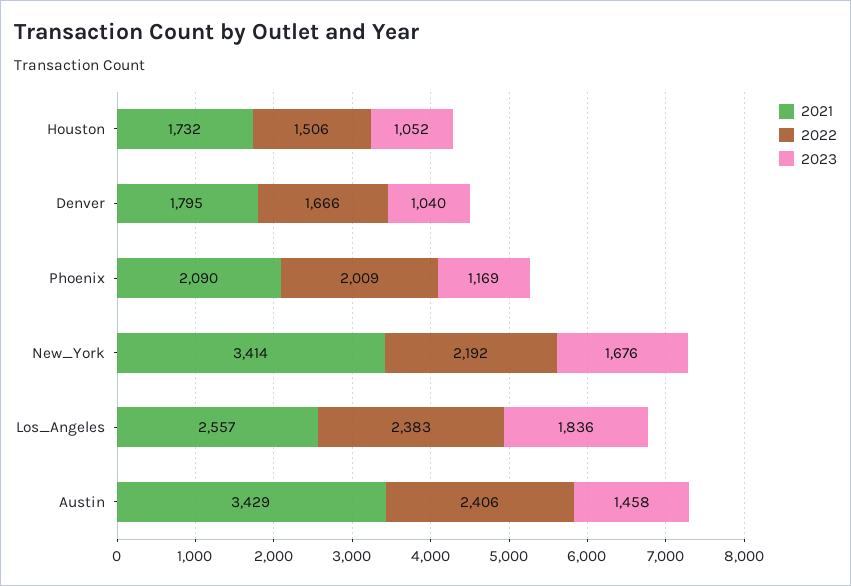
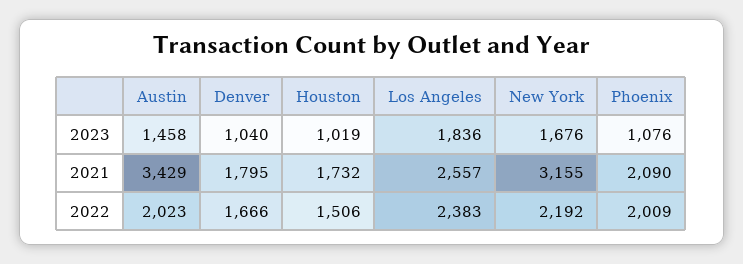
  {
    "2021": {
      "Houston": 1732,
      "Denver": 1795,
      "Phoenix": 2090,
-     "New_York": 3414,
+     "New_York": 3155,
      "Los_Angeles": 2557,
      "Austin": 3429
    },
    "2022": {
      "Houston": 1506,
      "Denver": 1666,
      "Phoenix": 2009,
      "New_York": 2192,
      "Los_Angeles": 2383,
-     "Austin": 2406
+     "Austin": 2023
    },
    "2023": {
-     "Houston": 1052,
+     "Houston": 1019,
      "Denver": 1040,
-     "Phoenix": 1169,
+     "Phoenix": 1076,
      "New_York": 1676,
      "Los_Angeles": 1836,
      "Austin": 1458
    }
  }

